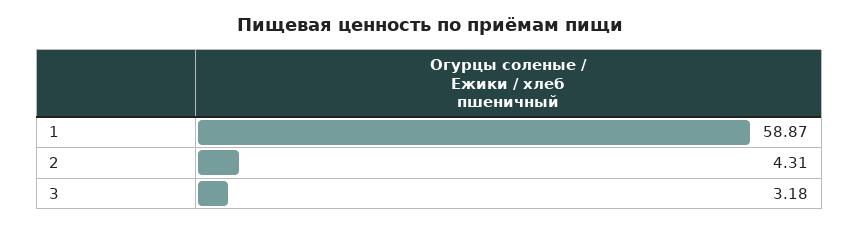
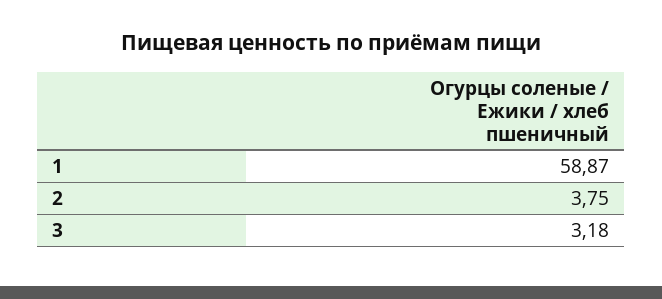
  {
    "1": 58.87,
-   "2": 4.31,
+   "2": 3.75,
    "3": 3.18
  }

